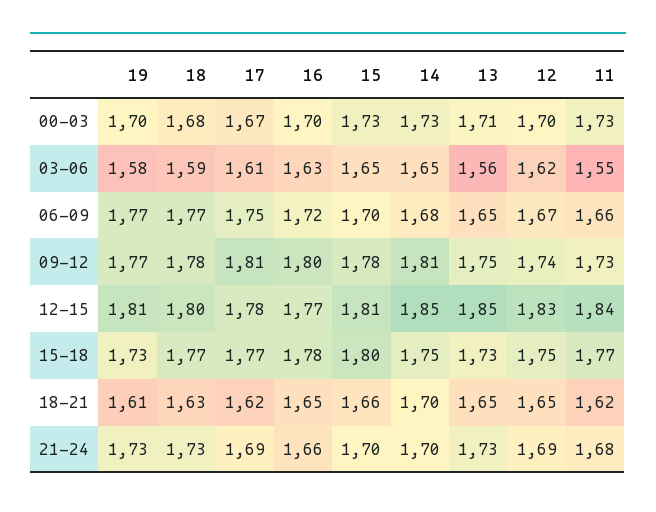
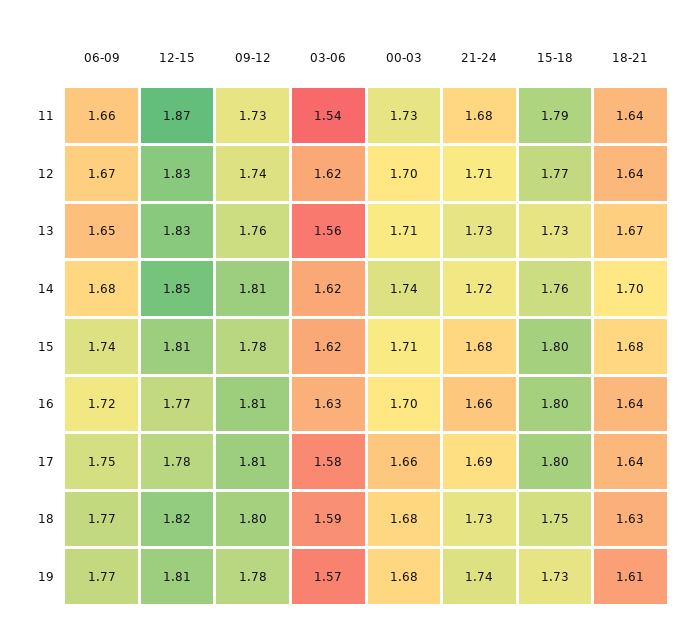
  {
    "19": {
-     "00-03": 1.7,
+     "00-03": 1.68,
-     "03-06": 1.58,
+     "03-06": 1.57,
      "06-09": 1.77,
-     "09-12": 1.77,
+     "09-12": 1.78,
      "12-15": 1.81,
      "15-18": 1.73,
      "18-21": 1.61,
-     "21-24": 1.73
+     "21-24": 1.74
    },
    "18": {
      "00-03": 1.68,
      "03-06": 1.59,
      "06-09": 1.77,
-     "09-12": 1.78,
+     "09-12": 1.8,
-     "12-15": 1.8,
+     "12-15": 1.82,
-     "15-18": 1.77,
+     "15-18": 1.75,
      "18-21": 1.63,
      "21-24": 1.73
    },
    "17": {
-     "00-03": 1.67,
+     "00-03": 1.66,
-     "03-06": 1.61,
+     "03-06": 1.58,
      "06-09": 1.75,
      "09-12": 1.81,
      "12-15": 1.78,
-     "15-18": 1.77,
+     "15-18": 1.8,
-     "18-21": 1.62,
+     "18-21": 1.64,
      "21-24": 1.69
    },
    "16": {
      "00-03": 1.7,
      "03-06": 1.63,
      "06-09": 1.72,
-     "09-12": 1.8,
+     "09-12": 1.81,
      "12-15": 1.77,
-     "15-18": 1.78,
+     "15-18": 1.8,
-     "18-21": 1.65,
+     "18-21": 1.64,
      "21-24": 1.66
    },
    "15": {
-     "00-03": 1.73,
+     "00-03": 1.71,
-     "03-06": 1.65,
+     "03-06": 1.62,
-     "06-09": 1.7,
+     "06-09": 1.74,
      "09-12": 1.78,
      "12-15": 1.81,
      "15-18": 1.8,
-     "18-21": 1.66,
+     "18-21": 1.68,
-     "21-24": 1.7
+     "21-24": 1.68
    },
    "14": {
-     "00-03": 1.73,
+     "00-03": 1.74,
-     "03-06": 1.65,
+     "03-06": 1.62,
      "06-09": 1.68,
      "09-12": 1.81,
      "12-15": 1.85,
-     "15-18": 1.75,
+     "15-18": 1.76,
      "18-21": 1.7,
-     "21-24": 1.7
+     "21-24": 1.72
    },
    "13": {
      "00-03": 1.71,
      "03-06": 1.56,
      "06-09": 1.65,
-     "09-12": 1.75,
+     "09-12": 1.76,
-     "12-15": 1.85,
+     "12-15": 1.83,
      "15-18": 1.73,
-     "18-21": 1.65,
+     "18-21": 1.67,
      "21-24": 1.73
    },
    "12": {
      "00-03": 1.7,
      "03-06": 1.62,
      "06-09": 1.67,
      "09-12": 1.74,
      "12-15": 1.83,
-     "15-18": 1.75,
+     "15-18": 1.77,
-     "18-21": 1.65,
+     "18-21": 1.64,
-     "21-24": 1.69
+     "21-24": 1.71
    },
    "11": {
      "00-03": 1.73,
-     "03-06": 1.55,
+     "03-06": 1.54,
      "06-09": 1.66,
      "09-12": 1.73,
-     "12-15": 1.84,
+     "12-15": 1.87,
-     "15-18": 1.77,
+     "15-18": 1.79,
-     "18-21": 1.62,
+     "18-21": 1.64,
      "21-24": 1.68
    }
  }

